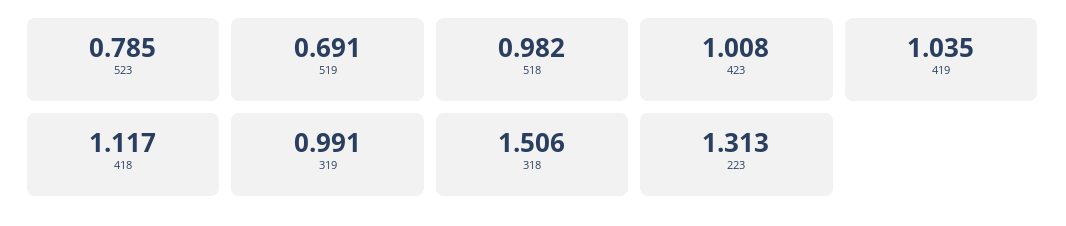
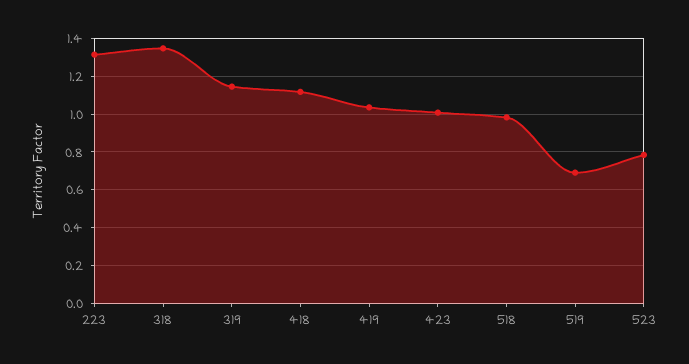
  {
    "523": 0.785,
    "519": 0.691,
    "518": 0.982,
    "423": 1.008,
    "419": 1.035,
    "418": 1.117,
-   "319": 0.991,
+   "319": 1.15,
-   "318": 1.506,
+   "318": 1.35,
    "223": 1.313
  }

